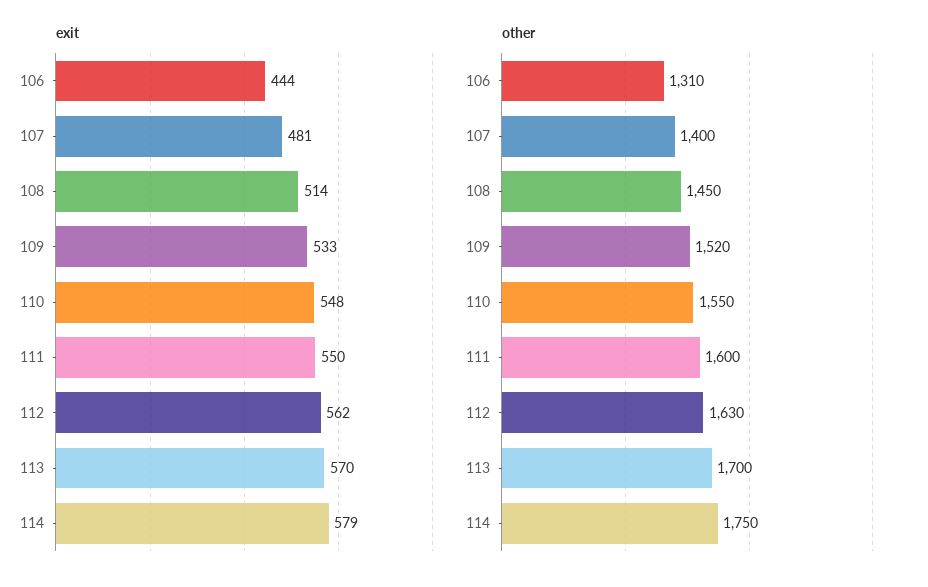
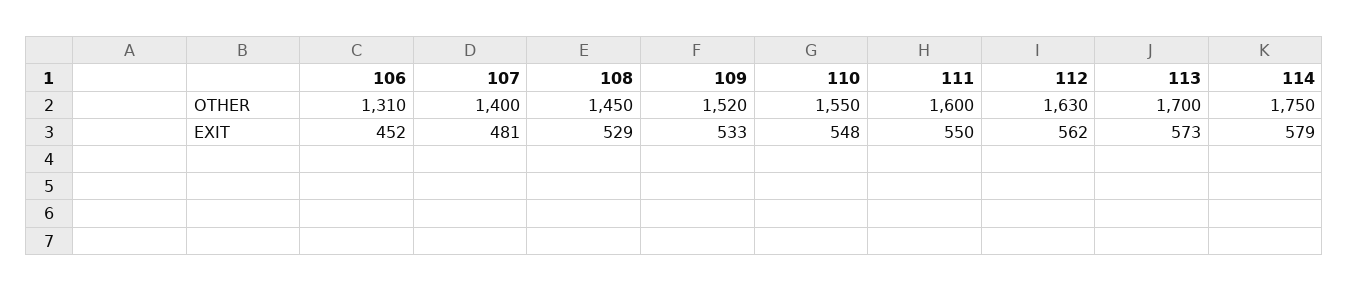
  {
    "exit": {
-     "106": 444,
+     "106": 452,
      "107": 481,
-     "108": 514,
+     "108": 529,
      "109": 533,
      "110": 548,
      "111": 550,
      "112": 562,
-     "113": 570,
+     "113": 573,
      "114": 579
    },
    "other": {
      "106": 1310,
      "107": 1400,
      "108": 1450,
      "109": 1520,
      "110": 1550,
      "111": 1600,
      "112": 1630,
      "113": 1700,
      "114": 1750
    }
  }

